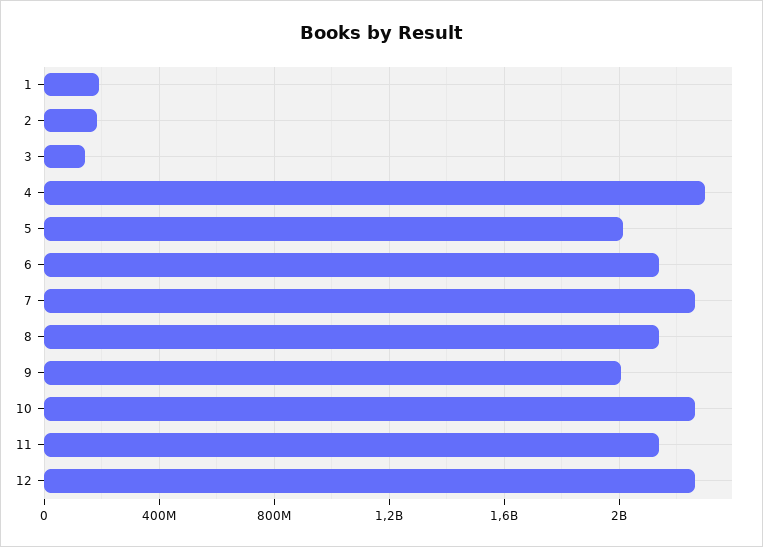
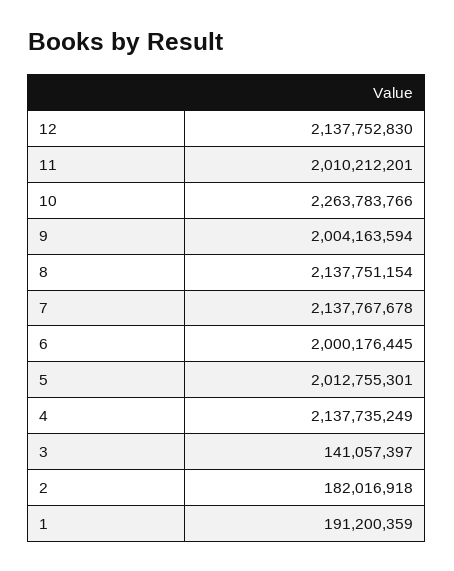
  {
    "1": 191200359,
    "2": 182016918,
    "3": 141057397,
-   "4": 2300000000,
+   "4": 2137735249,
    "5": 2012755301,
-   "6": 2150000000,
+   "6": 2000176445,
-   "7": 2250000000,
+   "7": 2137767678,
    "8": 2137751154,
    "9": 2004163594,
    "10": 2263783766,
-   "11": 2150000000,
+   "11": 2010212201,
-   "12": 2250000000
+   "12": 2137752830
  }

